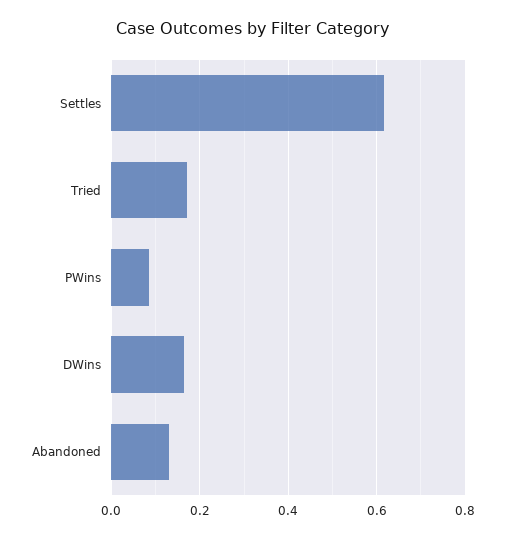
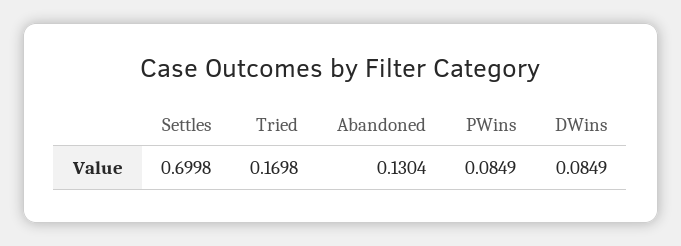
  {
-   "Settles": 0.62,
+   "Settles": 0.6998,
    "Tried": 0.1698,
    "PWins": 0.0849,
-   "DWins": 0.16,
+   "DWins": 0.0849,
    "Abandoned": 0.1304
  }

